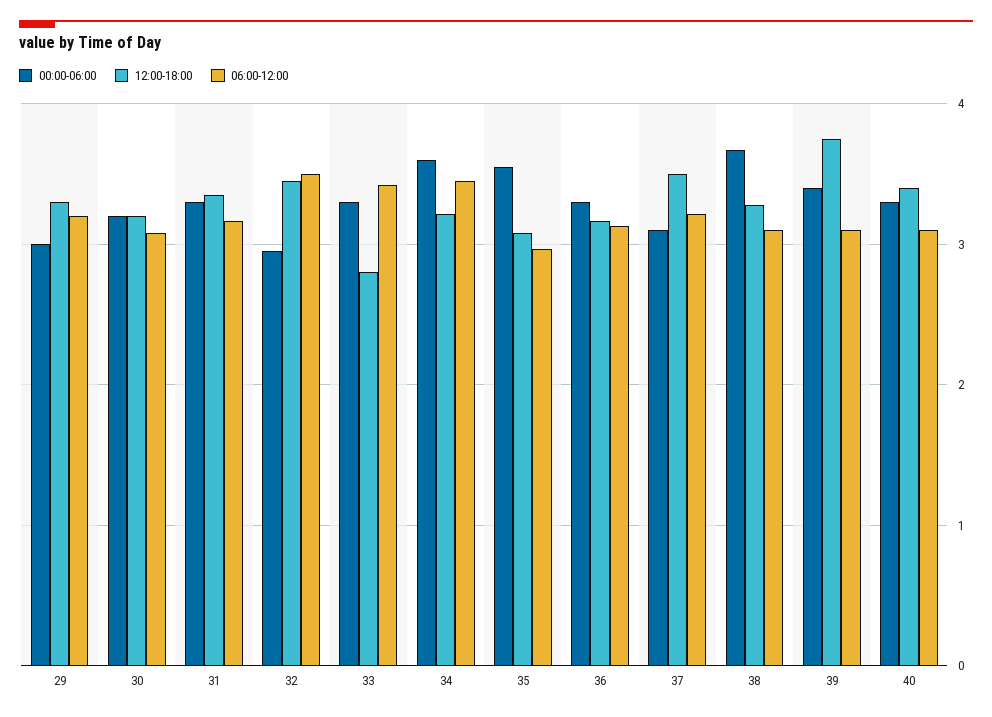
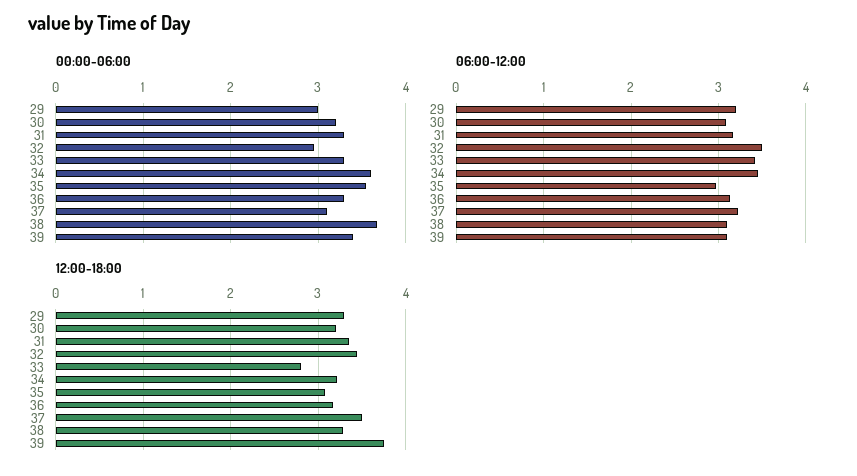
  {
    "00:00-06:00": {
      "29": 3,
      "30": 3.2,
      "31": 3.3,
      "32": 3,
      "33": 3.3,
      "34": 3.6,
      "35": 3.6,
      "36": 3.3,
      "37": 3.1,
      "38": 3.7,
-     "39": 3.4,
+     "39": 3.4
-     "40": 3.3
    },
    "12:00-18:00": {
      "29": 3.3,
      "30": 3.2,
      "31": 3.4,
      "32": 3.5,
      "33": 2.8,
      "34": 3.2,
      "35": 3.1,
      "36": 3.2,
      "37": 3.5,
      "38": 3.3,
-     "39": 3.8,
+     "39": 3.8
-     "40": 3.4
    },
    "06:00-12:00": {
      "29": 3.2,
      "30": 3.1,
      "31": 3.2,
      "32": 3.5,
      "33": 3.4,
      "34": 3.5,
      "35": 3,
      "36": 3.1,
      "37": 3.2,
      "38": 3.1,
-     "39": 3.1,
+     "39": 3.1
-     "40": 3.1
    }
  }

